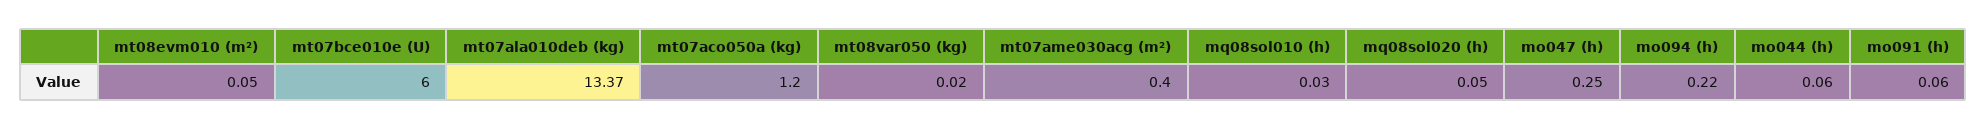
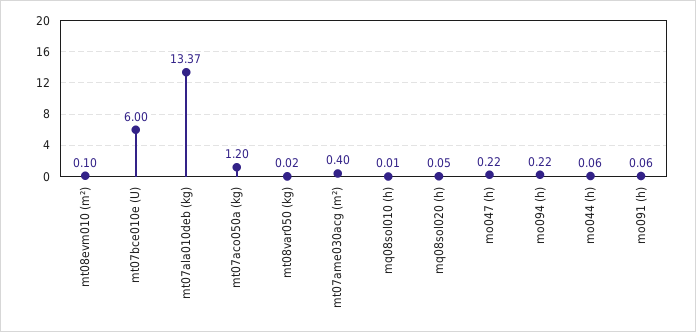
  {
-   "mt08evm010 (m²)": 0.05,
+   "mt08evm010 (m²)": 0.1,
    "mt07bce010e (U)": 6,
    "mt07ala010deb (kg)": 13.37,
    "mt07aco050a (kg)": 1.2,
    "mt08var050 (kg)": 0.02,
    "mt07ame030acg (m²)": 0.4,
-   "mq08sol010 (h)": 0.03,
+   "mq08sol010 (h)": 0.01,
    "mq08sol020 (h)": 0.05,
-   "mo047 (h)": 0.25,
+   "mo047 (h)": 0.22,
    "mo094 (h)": 0.22,
    "mo044 (h)": 0.06,
    "mo091 (h)": 0.06
  }

